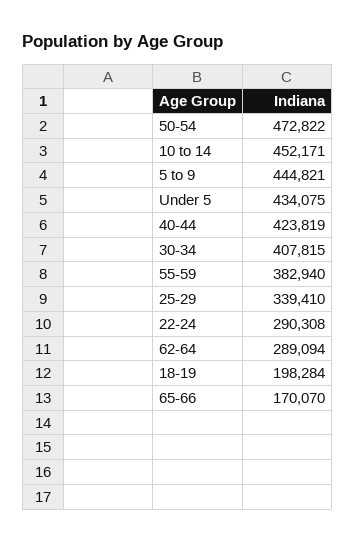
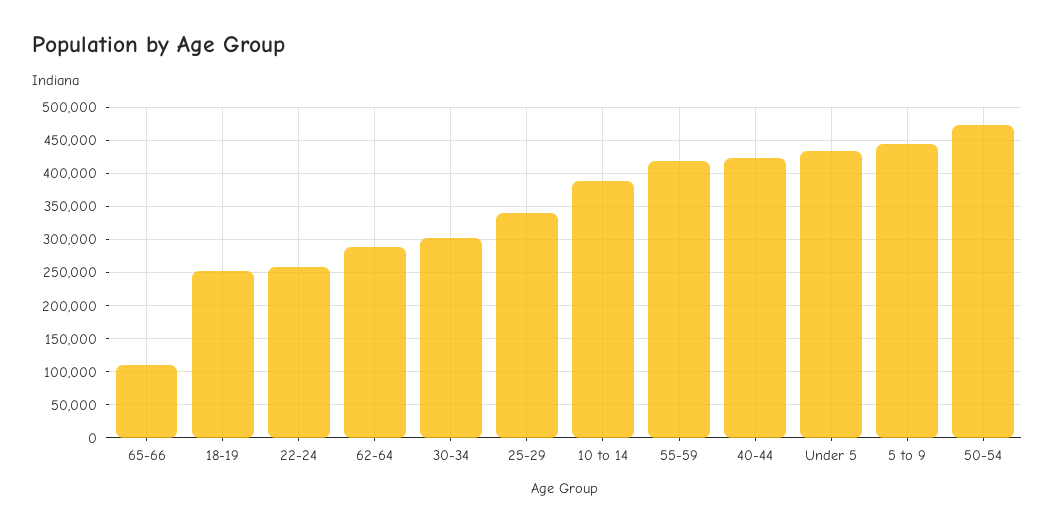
  {
    "50-54": 472822,
-   "10 to 14": 452171,
+   "10 to 14": 390000,
    "5 to 9": 444821,
    "Under 5": 434075,
    "40-44": 423819,
-   "30-34": 407815,
+   "30-34": 300000,
-   "55-59": 382940,
+   "55-59": 420000,
    "25-29": 339410,
-   "22-24": 290308,
+   "22-24": 260000,
    "62-64": 289094,
-   "18-19": 198284,
+   "18-19": 250000,
-   "65-66": 170070
+   "65-66": 110000
  }

